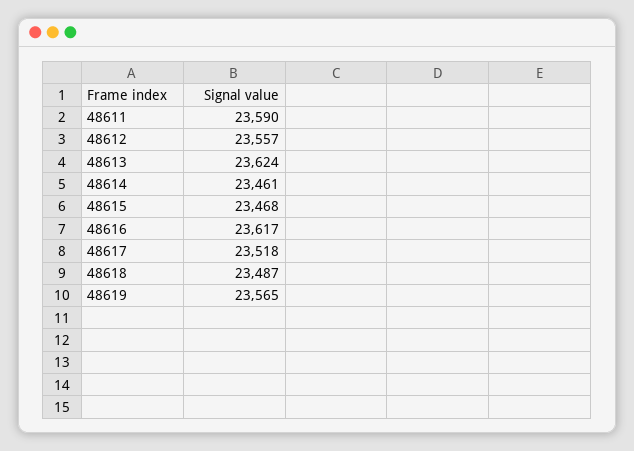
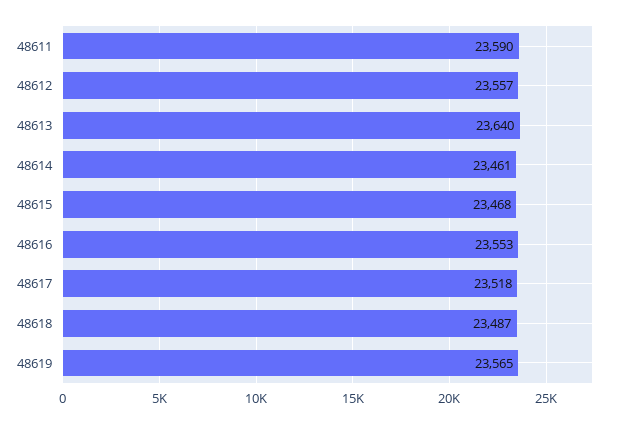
  {
    "48611": 23590,
    "48612": 23557,
-   "48613": 23624,
+   "48613": 23640,
    "48614": 23461,
    "48615": 23468,
-   "48616": 23617,
+   "48616": 23553,
    "48617": 23518,
    "48618": 23487,
    "48619": 23565
  }

